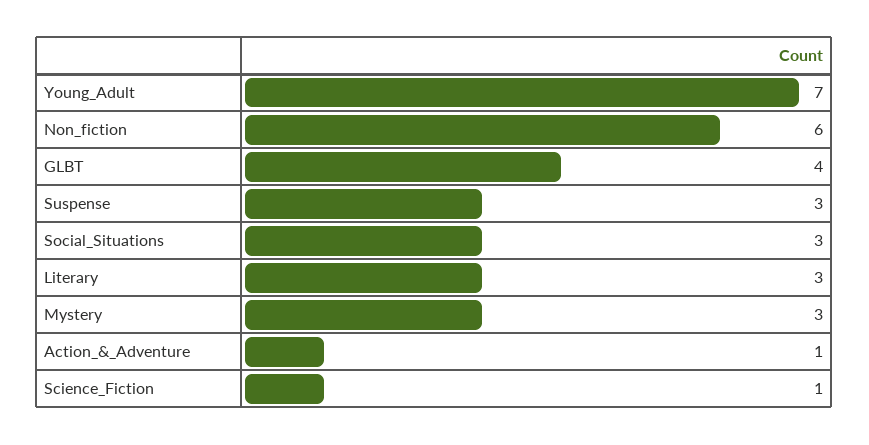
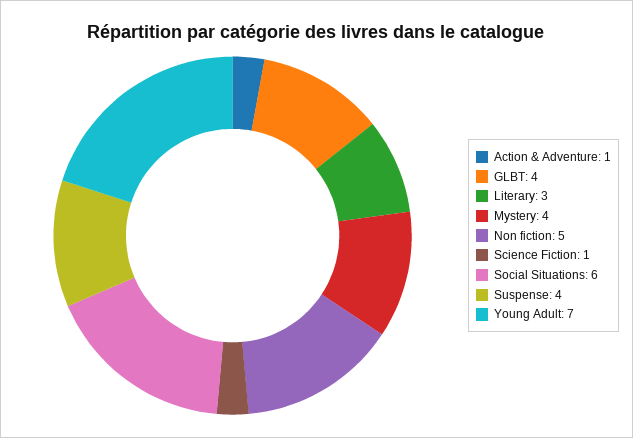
  {
    "Young_Adult": 7,
-   "Non_fiction": 6,
+   "Non_fiction": 5,
    "GLBT": 4,
-   "Suspense": 3,
+   "Suspense": 4,
-   "Social_Situations": 3,
+   "Social_Situations": 6,
    "Literary": 3,
-   "Mystery": 3,
+   "Mystery": 4,
    "Action_&_Adventure": 1,
    "Science_Fiction": 1
  }

